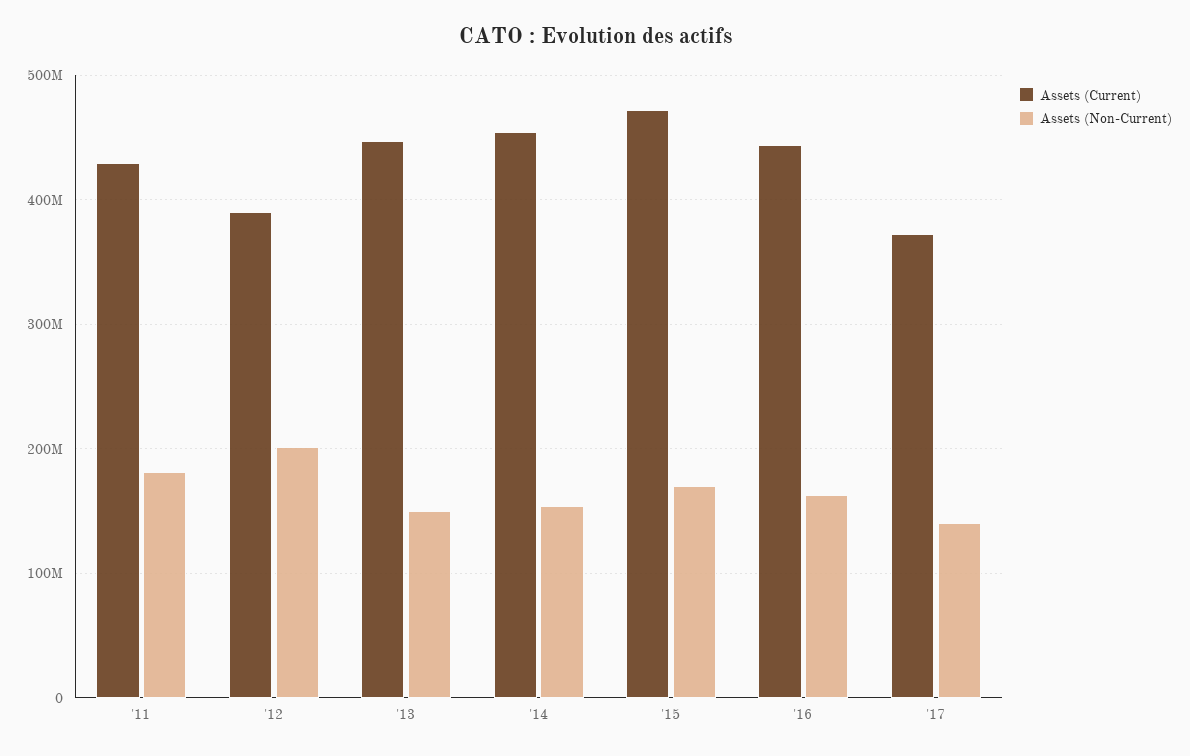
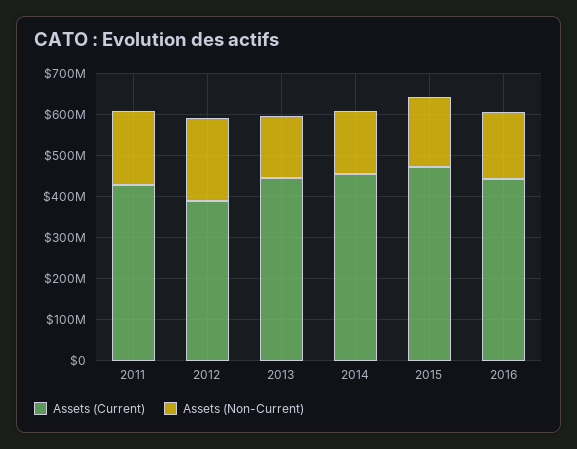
  {
    "Assets (Current)": {
      "'11": 430000000,
      "'12": 390000000,
      "'13": 450000000,
      "'14": 450000000,
      "'15": 470000000,
-     "'16": 440000000,
+     "'16": 440000000
-     "'17": 370000000
    },
    "Assets (Non-Current)": {
      "'11": 180000000,
      "'12": 200000000,
      "'13": 150000000,
      "'14": 150000000,
      "'15": 170000000,
-     "'16": 160000000,
+     "'16": 160000000
-     "'17": 140000000
    }
  }

